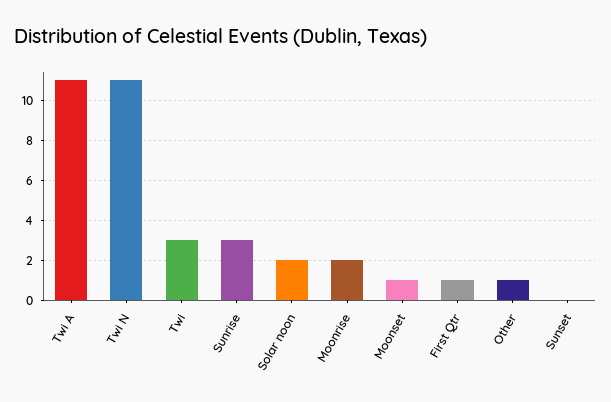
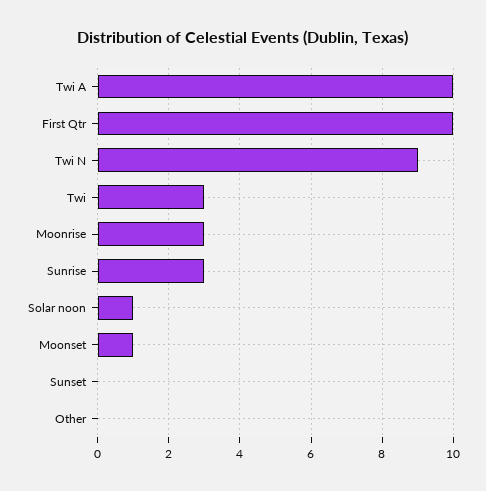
  {
-   "Twi A": 11,
+   "Twi A": 10,
-   "Twi N": 11,
+   "Twi N": 9,
    "Twi": 3,
    "Sunrise": 3,
-   "Solar noon": 2,
+   "Solar noon": 1,
-   "Moonrise": 2,
+   "Moonrise": 3,
    "Moonset": 1,
-   "First Qtr": 1,
+   "First Qtr": 10,
-   "Other": 1,
+   "Other": 0,
    "Sunset": 0
  }

